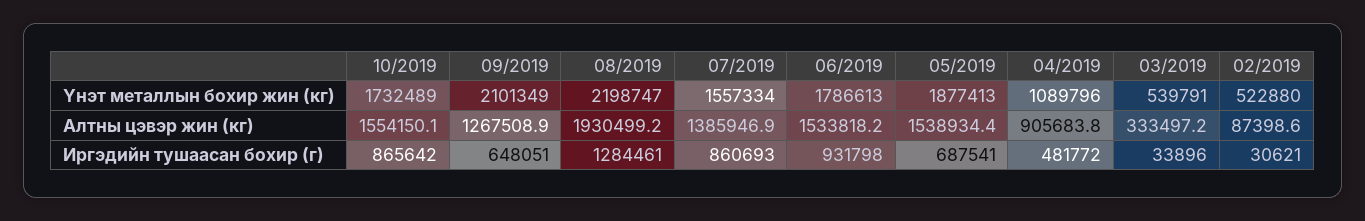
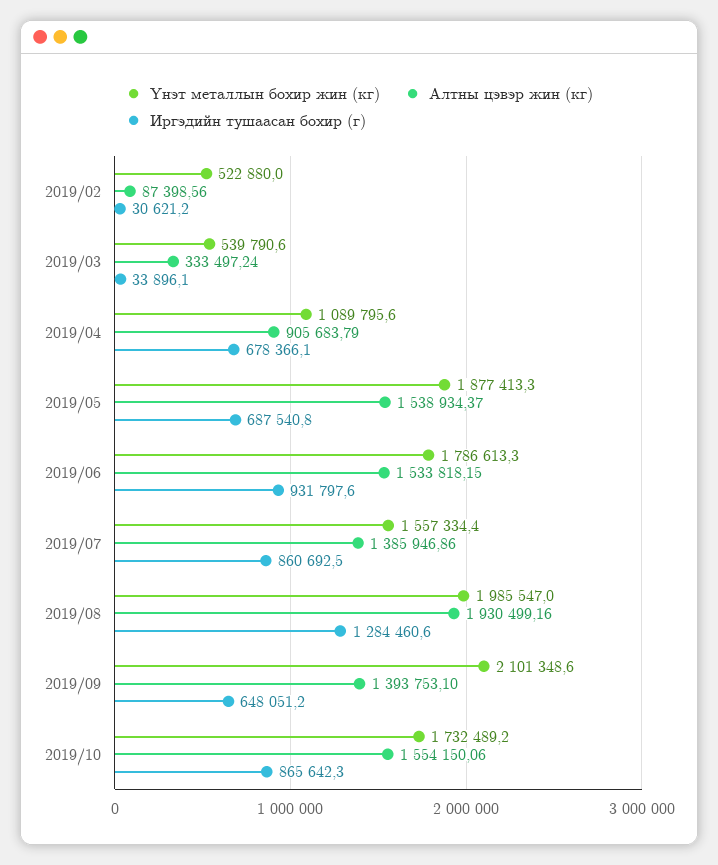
  {
    "Үнэт металлын бохир жин (кг)": {
      "10/2019": 1732489.2,
      "09/2019": 2101348.6,
-     "08/2019": 2198747,
+     "08/2019": 1985547,
      "07/2019": 1557334.4,
      "06/2019": 1786613.3,
      "05/2019": 1877413.3,
      "04/2019": 1089795.6,
      "03/2019": 539790.6,
      "02/2019": 522880
    },
    "Алтны цэвэр жин (кг)": {
      "10/2019": 1554150.06,
-     "09/2019": 1267508.9,
+     "09/2019": 1393753.1,
      "08/2019": 1930499.16,
      "07/2019": 1385946.86,
      "06/2019": 1533818.15,
      "05/2019": 1538934.37,
      "04/2019": 905683.79,
      "03/2019": 333497.24,
      "02/2019": 87398.56
    },
    "Иргэдийн тушаасан бохир (г)": {
      "10/2019": 865642.3,
      "09/2019": 648051.2,
      "08/2019": 1284460.6,
      "07/2019": 860692.5,
      "06/2019": 931797.6,
      "05/2019": 687540.8,
-     "04/2019": 481772,
+     "04/2019": 678366.1,
      "03/2019": 33896.1,
      "02/2019": 30621.2
    }
  }

